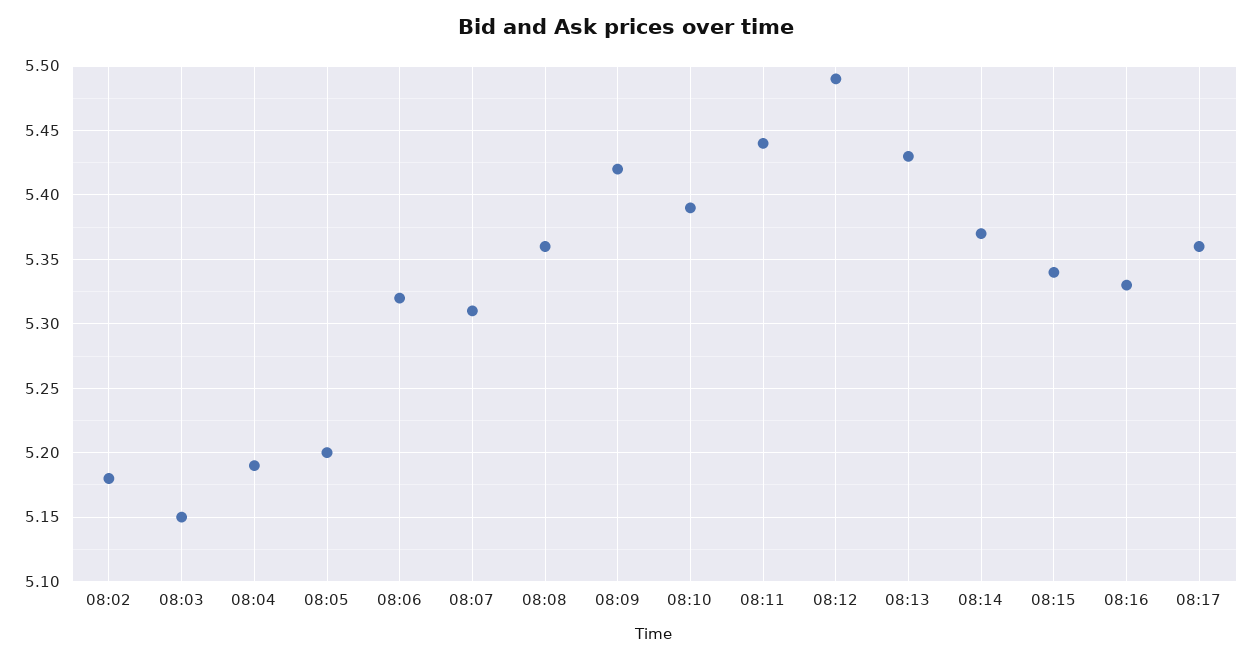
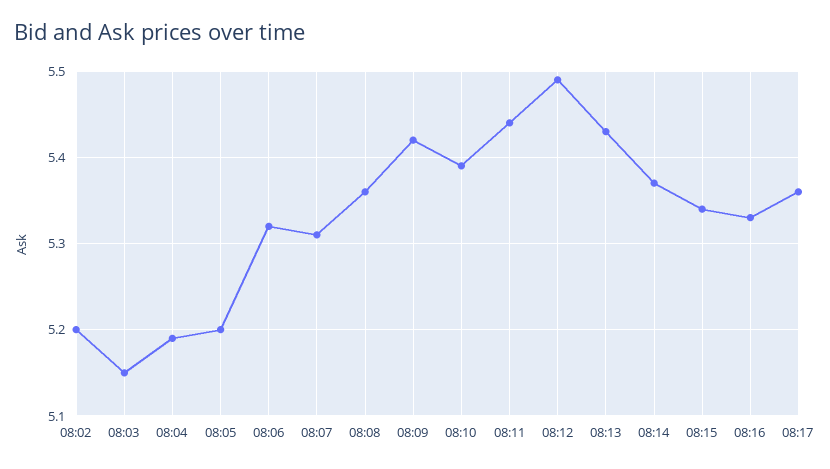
  {
-   "08:02": 5.18,
+   "08:02": 5.2,
    "08:03": 5.15,
    "08:04": 5.19,
    "08:05": 5.2,
    "08:06": 5.32,
    "08:07": 5.31,
    "08:08": 5.36,
    "08:09": 5.42,
    "08:10": 5.39,
    "08:11": 5.44,
    "08:12": 5.49,
    "08:13": 5.43,
    "08:14": 5.37,
    "08:15": 5.34,
    "08:16": 5.33,
    "08:17": 5.36
  }

